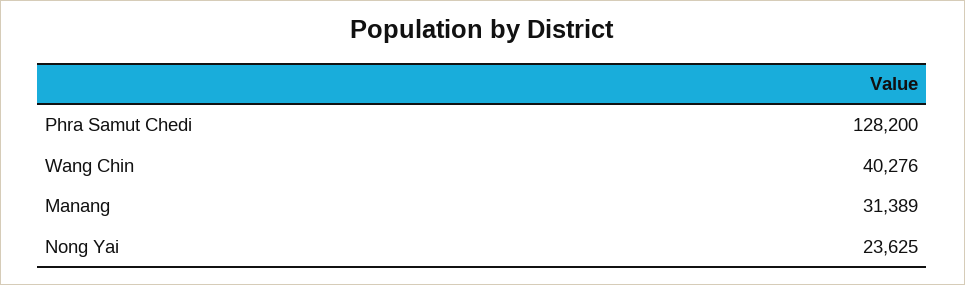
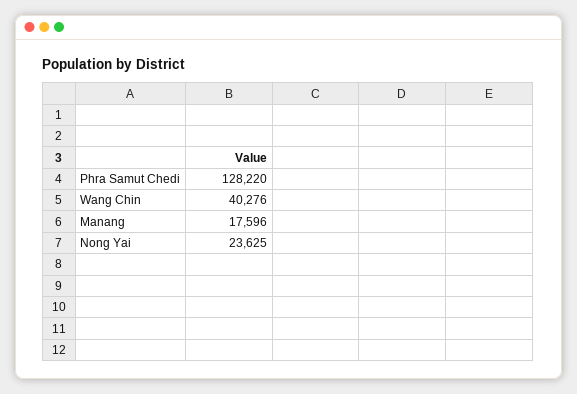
  {
-   "Phra Samut Chedi": 128200,
+   "Phra Samut Chedi": 128220,
    "Wang Chin": 40276,
-   "Manang": 31389,
+   "Manang": 17596,
    "Nong Yai": 23625
  }

